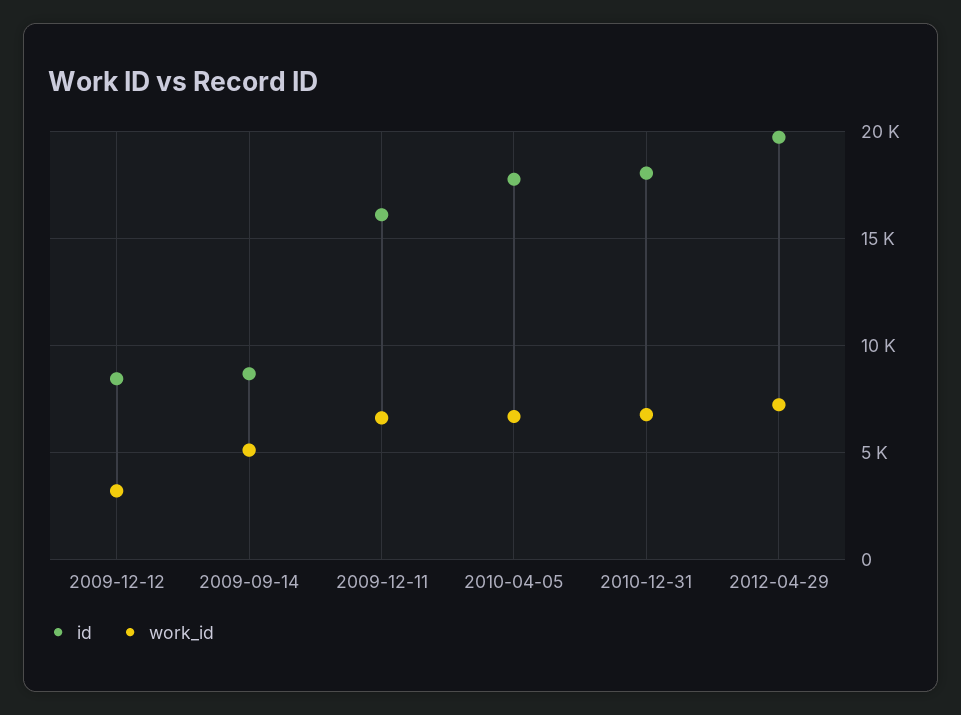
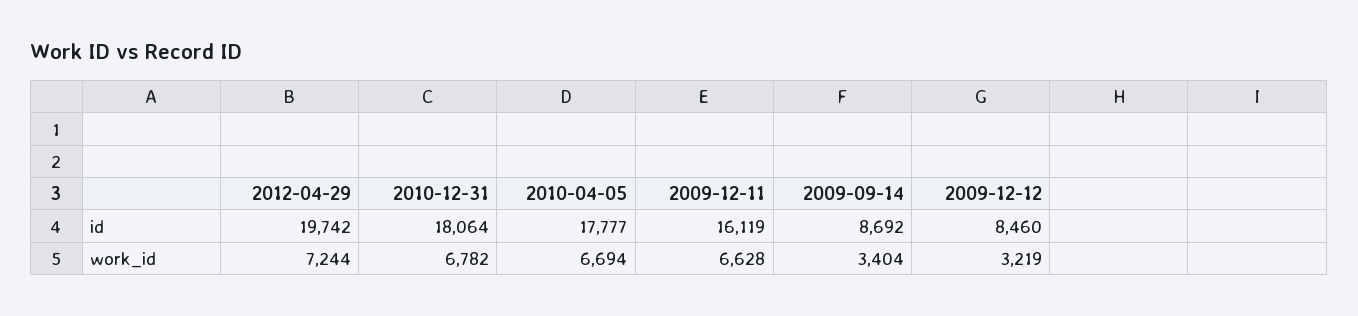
  {
    "id": {
      "2009-12-12": 8460,
      "2009-09-14": 8692,
      "2009-12-11": 16119,
      "2010-04-05": 17777,
      "2010-12-31": 18064,
      "2012-04-29": 19742
    },
    "work_id": {
      "2009-12-12": 3219,
-     "2009-09-14": 5000,
+     "2009-09-14": 3404,
      "2009-12-11": 6628,
      "2010-04-05": 6694,
      "2010-12-31": 6782,
      "2012-04-29": 7244
    }
  }

